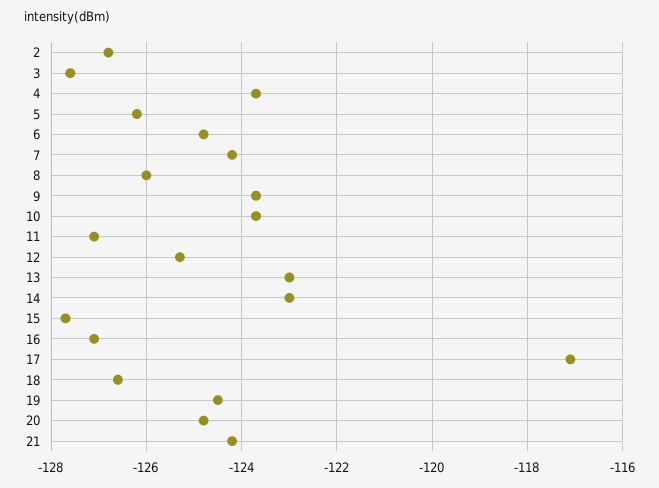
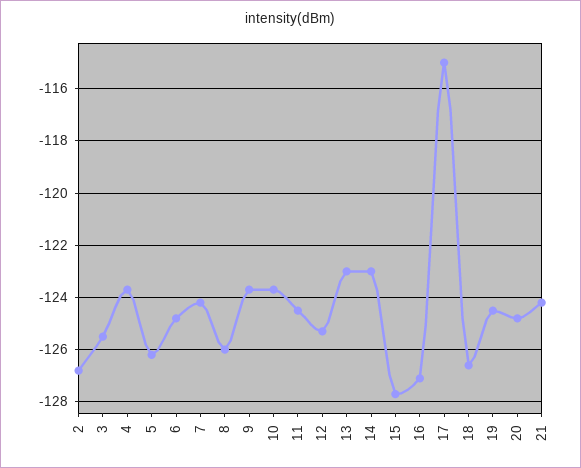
  {
    "2": -127,
-   "3": -127.5,
+   "3": -125.5,
    "4": -123.5,
    "5": -126,
    "6": -125,
    "7": -124,
    "8": -126,
    "9": -123.5,
    "10": -123.5,
-   "11": -127,
+   "11": -124.5,
    "12": -125.5,
    "13": -123,
    "14": -123,
    "15": -127.5,
    "16": -127,
-   "17": -117,
+   "17": -115,
    "18": -126.5,
    "19": -124.5,
    "20": -125,
    "21": -124
  }

